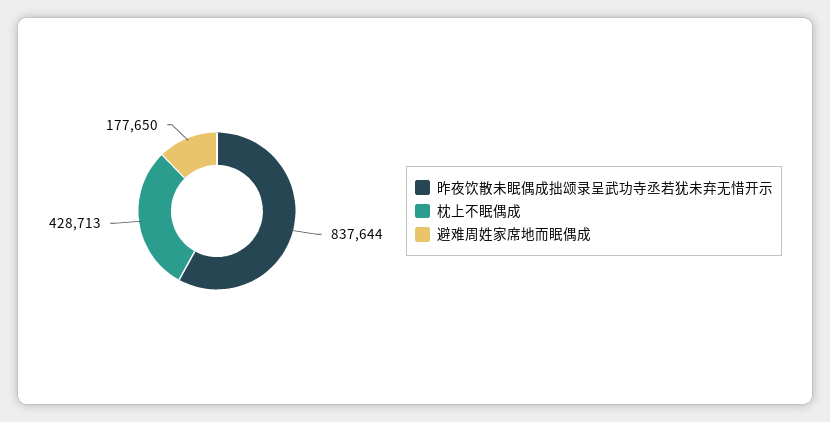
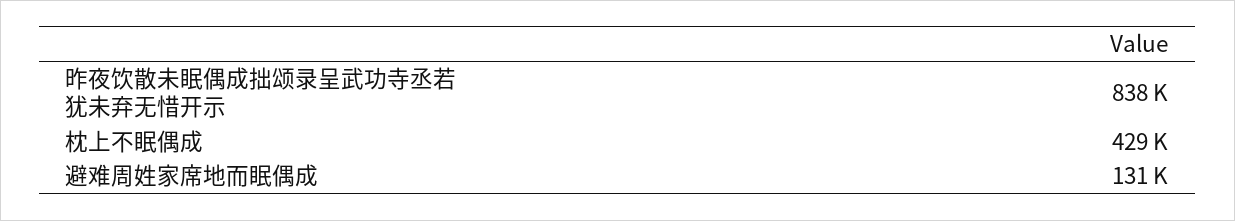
  {
    "昨夜饮散未眠偶成拙颂录呈武功寺丞若犹未弃无惜开示": 837644,
    "枕上不眠偶成": 428713,
-   "避难周姓家席地而眠偶成": 177650
+   "避难周姓家席地而眠偶成": 131000
  }

